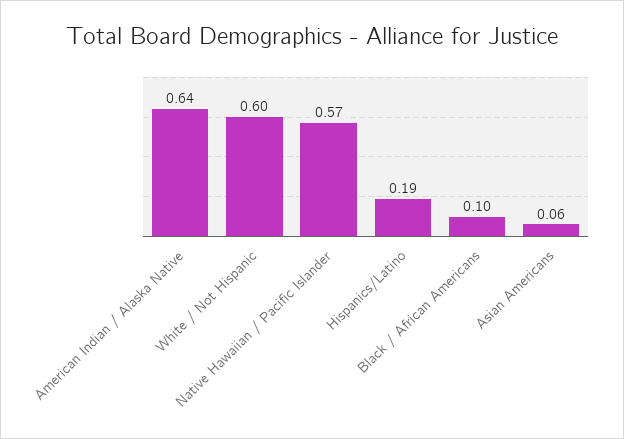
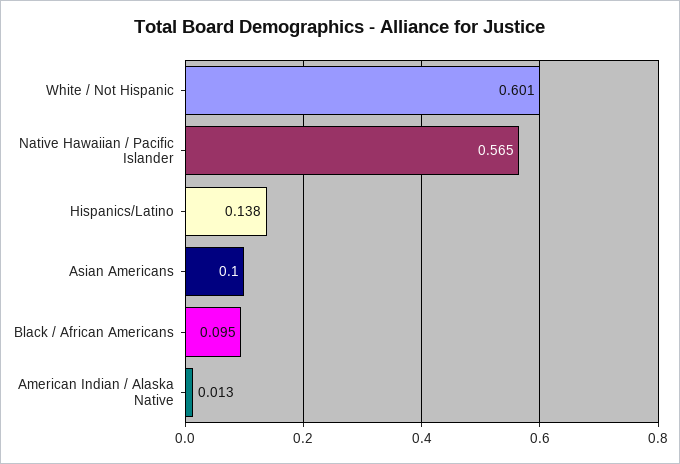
  {
-   "American Indian / Alaska Native": 0.64,
+   "American Indian / Alaska Native": 0.013,
    "White / Not Hispanic": 0.601,
    "Native Hawaiian / Pacific Islander": 0.565,
-   "Hispanics/Latino": 0.19,
+   "Hispanics/Latino": 0.138,
    "Black / African Americans": 0.095,
-   "Asian Americans": 0.06
+   "Asian Americans": 0.1
  }

